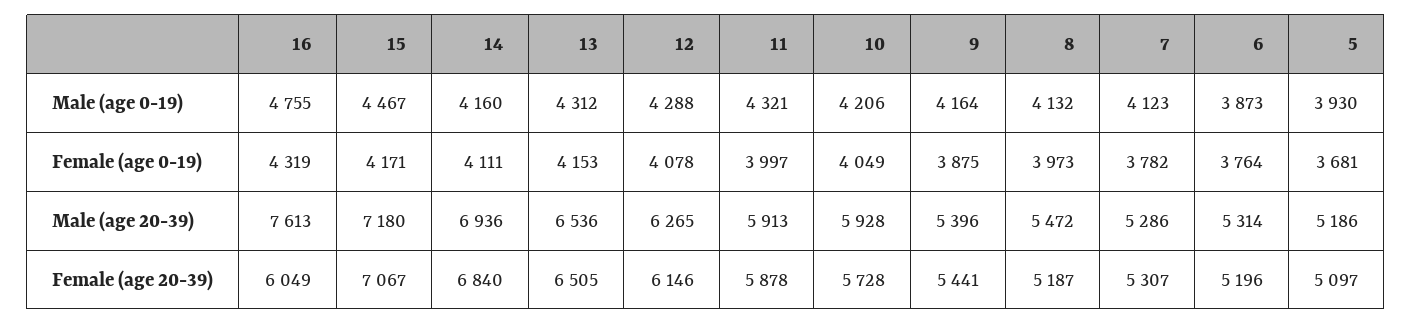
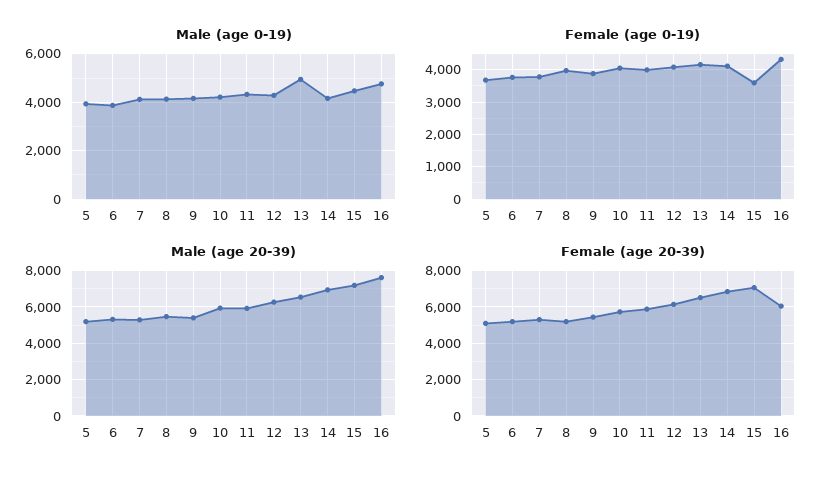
  {
    "Male (age 0-19)": {
      "16": 4755,
      "15": 4467,
      "14": 4160,
-     "13": 4312,
+     "13": 5000,
      "12": 4288,
      "11": 4321,
      "10": 4206,
      "9": 4164,
      "8": 4132,
      "7": 4123,
      "6": 3873,
      "5": 3930
    },
    "Female (age 0-19)": {
      "16": 4319,
-     "15": 4171,
+     "15": 3600,
      "14": 4111,
      "13": 4153,
      "12": 4078,
      "11": 3997,
      "10": 4049,
      "9": 3875,
      "8": 3973,
      "7": 3782,
      "6": 3764,
      "5": 3681
    },
    "Male (age 20-39)": {
      "16": 7613,
      "15": 7180,
      "14": 6936,
      "13": 6536,
      "12": 6265,
      "11": 5913,
      "10": 5928,
      "9": 5396,
      "8": 5472,
      "7": 5286,
      "6": 5314,
      "5": 5186
    },
    "Female (age 20-39)": {
      "16": 6049,
      "15": 7067,
      "14": 6840,
      "13": 6505,
      "12": 6146,
      "11": 5878,
      "10": 5728,
      "9": 5441,
      "8": 5187,
      "7": 5307,
      "6": 5196,
      "5": 5097
    }
  }

